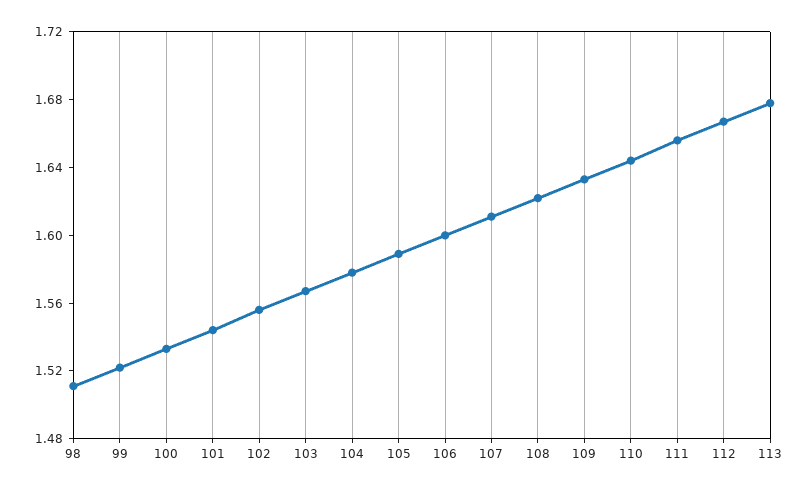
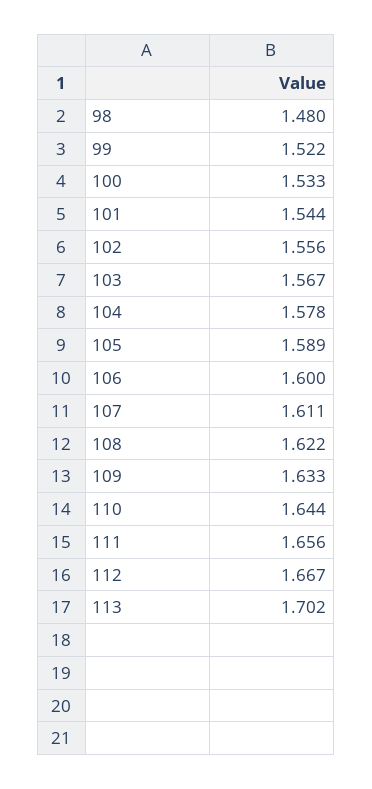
  {
-   "98": 1.51,
+   "98": 1.48,
    "99": 1.522,
    "100": 1.533,
    "101": 1.544,
    "102": 1.556,
    "103": 1.567,
    "104": 1.578,
    "105": 1.589,
    "106": 1.6,
    "107": 1.611,
    "108": 1.622,
    "109": 1.633,
    "110": 1.644,
    "111": 1.656,
    "112": 1.667,
-   "113": 1.68
+   "113": 1.702
  }

